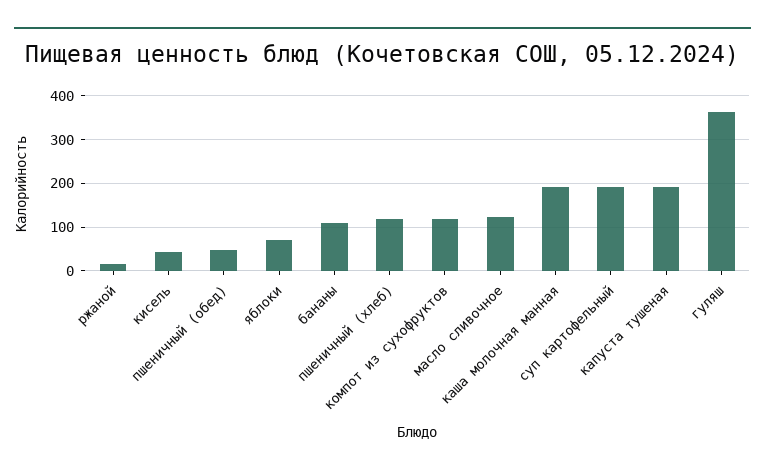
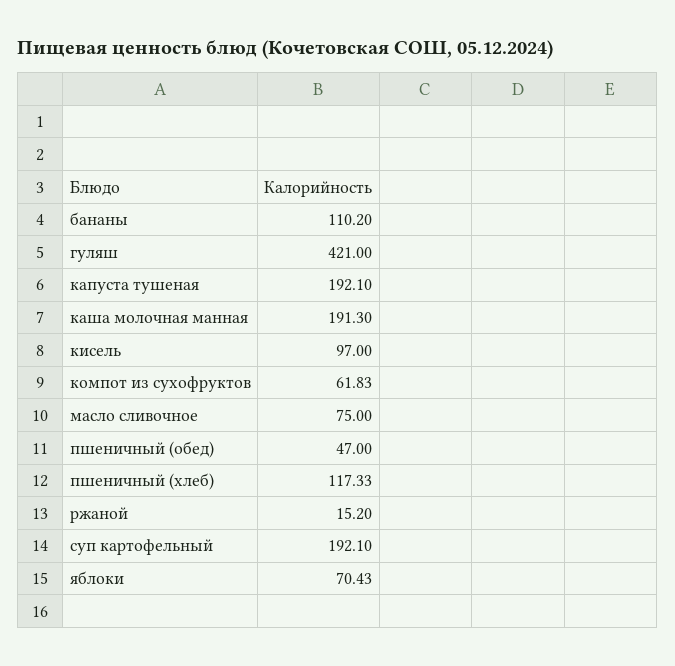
  {
    "ржаной": 15.2,
-   "кисель": 40,
+   "кисель": 97,
    "пшеничный (обед)": 47,
    "яблоки": 70.43,
    "бананы": 110.2,
    "пшеничный (хлеб)": 117.33,
-   "компот из сухофруктов": 120,
+   "компот из сухофруктов": 61.83,
-   "масло сливочное": 120,
+   "масло сливочное": 75,
    "каша молочная манная": 191.3,
    "суп картофельный": 192.1,
    "капуста тушеная": 192.1,
-   "гуляш": 360
+   "гуляш": 421
  }

